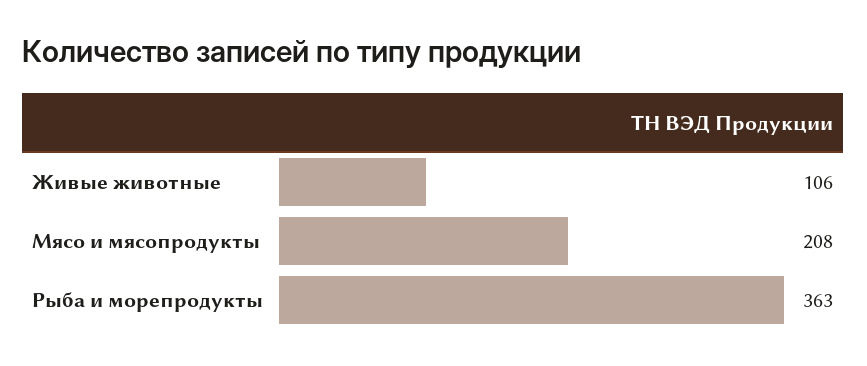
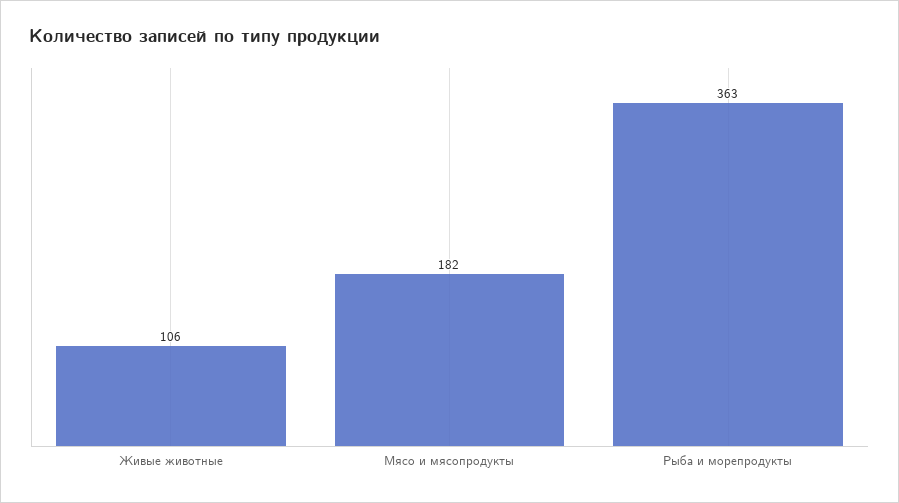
  {
    "Живые животные": 106,
-   "Мясо и мясопродукты": 208,
+   "Мясо и мясопродукты": 182,
    "Рыба и морепродукты": 363
  }

